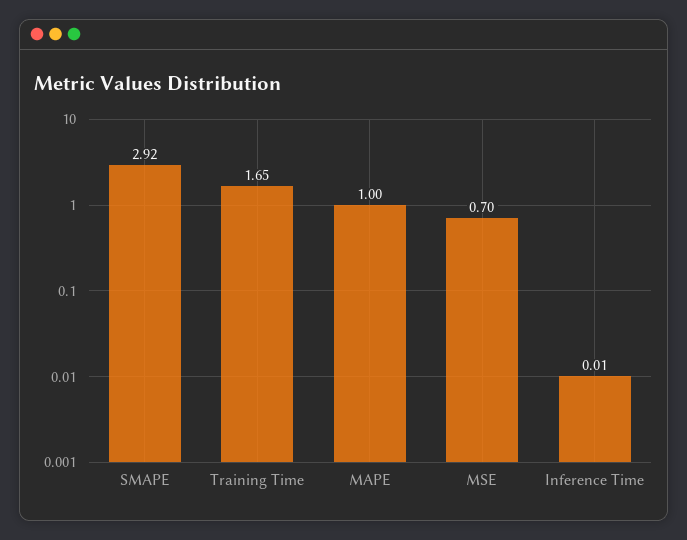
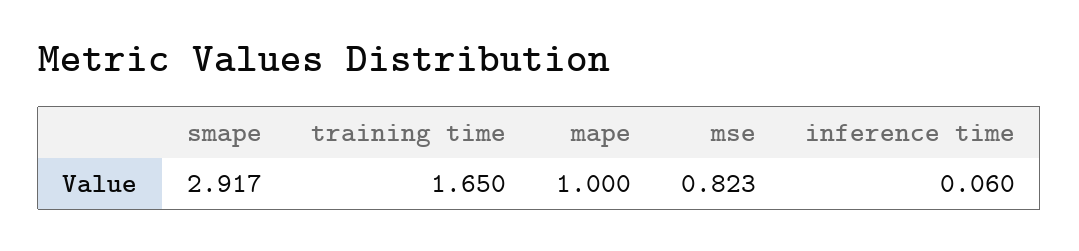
  {
    "SMAPE": 2.917,
    "Training Time": 1.65,
    "MAPE": 1,
-   "MSE": 0.7,
+   "MSE": 0.823,
-   "Inference Time": 0.01
+   "Inference Time": 0.06
  }

